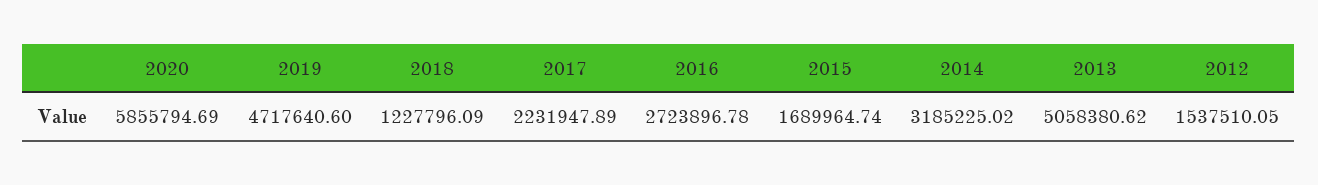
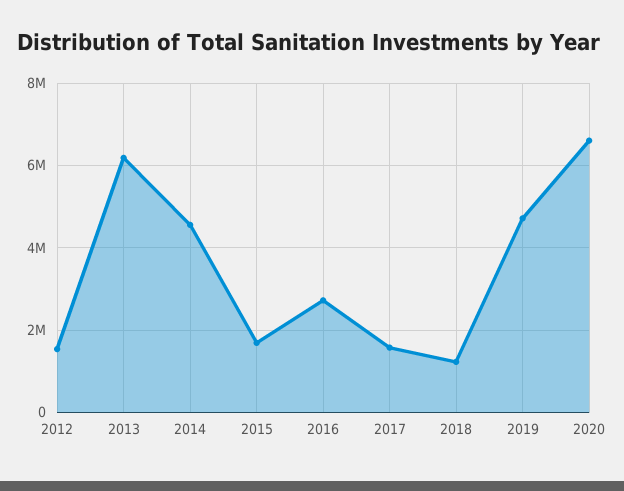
  {
-   "2020": 5855794.69,
+   "2020": 6600000,
    "2019": 4717640.6,
    "2018": 1227796.09,
-   "2017": 2231947.89,
+   "2017": 1600000,
    "2016": 2723896.78,
    "2015": 1689964.74,
-   "2014": 3185225.02,
+   "2014": 4600000,
-   "2013": 5058380.62,
+   "2013": 6200000,
    "2012": 1537510.05
  }

